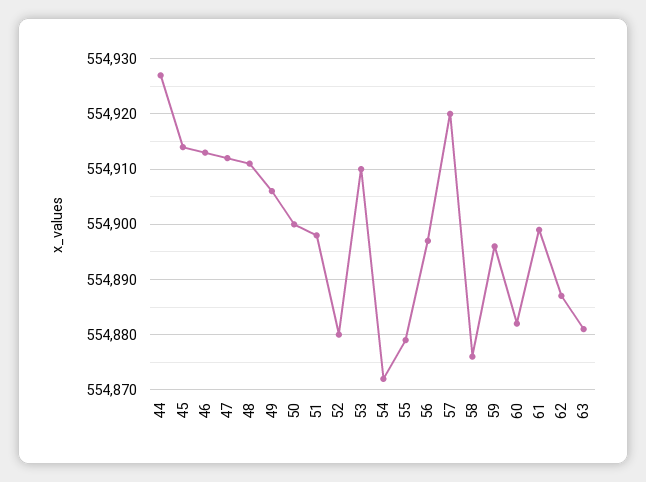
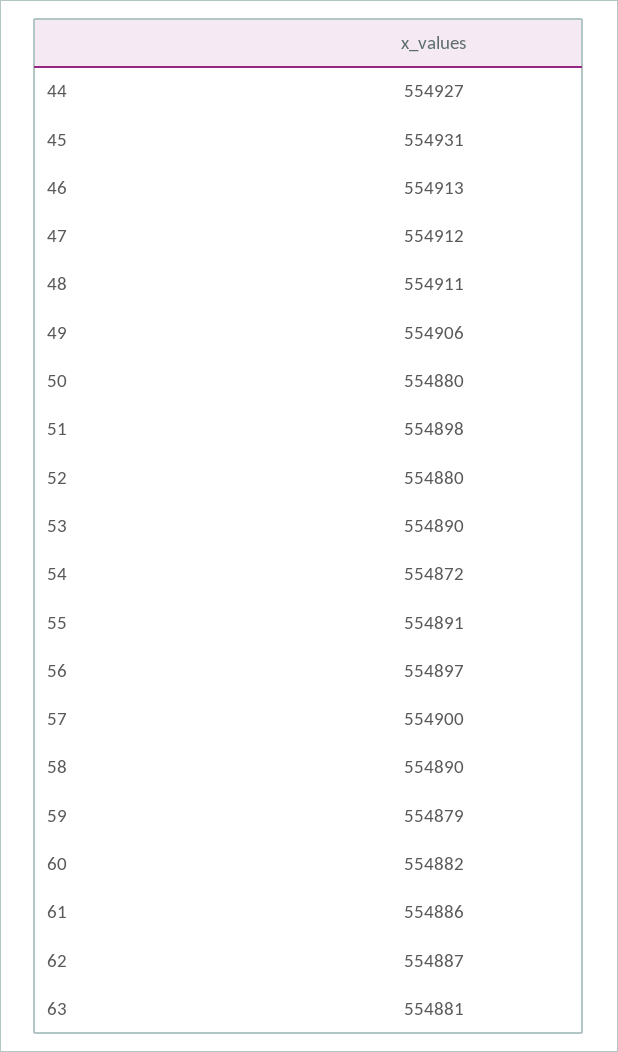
  {
    "44": 554927,
-   "45": 554915,
+   "45": 554931,
    "46": 554913,
    "47": 554912,
    "48": 554911,
    "49": 554906,
-   "50": 554900,
+   "50": 554880,
    "51": 554898,
    "52": 554880,
-   "53": 554910,
+   "53": 554890,
    "54": 554872,
-   "55": 554880,
+   "55": 554891,
    "56": 554897,
-   "57": 554920,
+   "57": 554900,
-   "58": 554875,
+   "58": 554890,
-   "59": 554895,
+   "59": 554879,
    "60": 554882,
-   "61": 554900,
+   "61": 554886,
    "62": 554887,
    "63": 554881
  }

